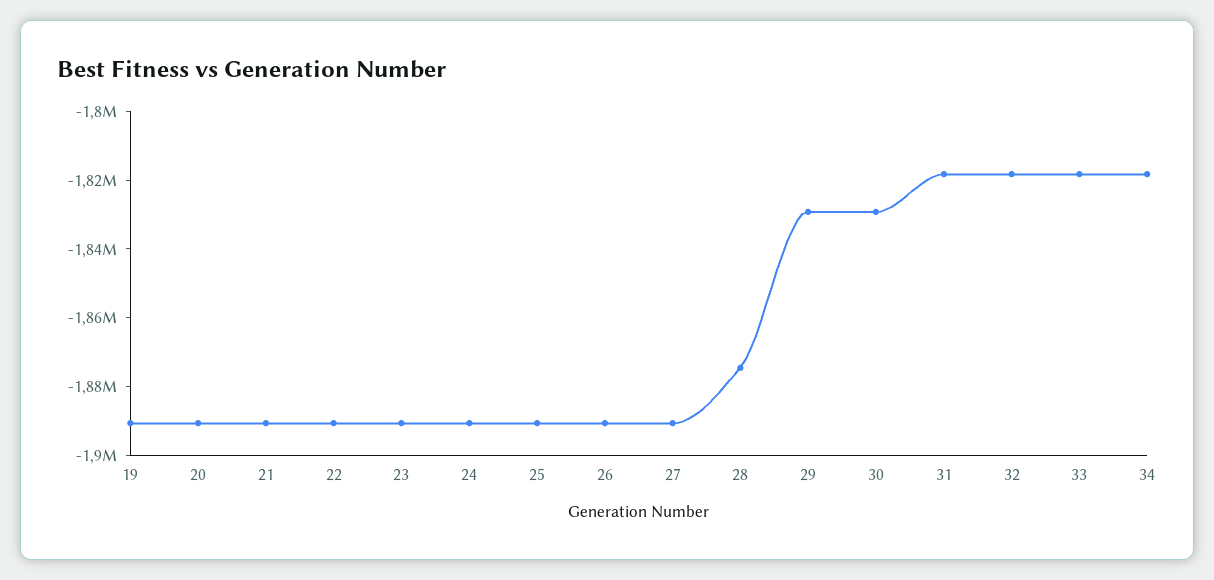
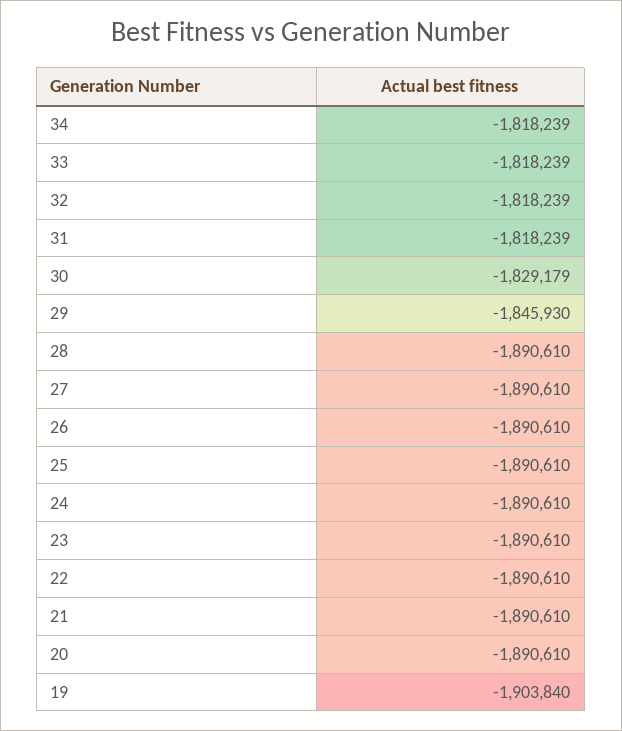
  {
-   "19": -1890000,
+   "19": -1903840,
    "20": -1890610,
    "21": -1890610,
    "22": -1890610,
    "23": -1890610,
    "24": -1890610,
    "25": -1890610,
    "26": -1890610,
    "27": -1890610,
-   "28": -1875000,
+   "28": -1890610,
-   "29": -1830000,
+   "29": -1845930,
    "30": -1829179,
    "31": -1818239,
    "32": -1818239,
    "33": -1818239,
    "34": -1818239
  }

